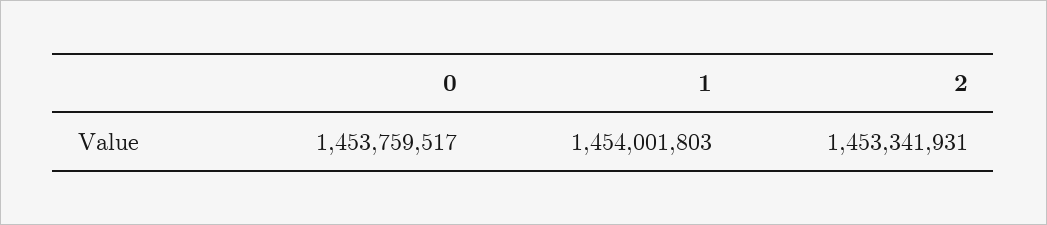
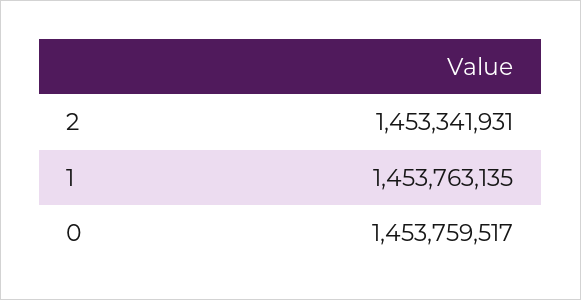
  {
    "0": 1453759517,
-   "1": 1454001803,
+   "1": 1453763135,
    "2": 1453341931
  }

